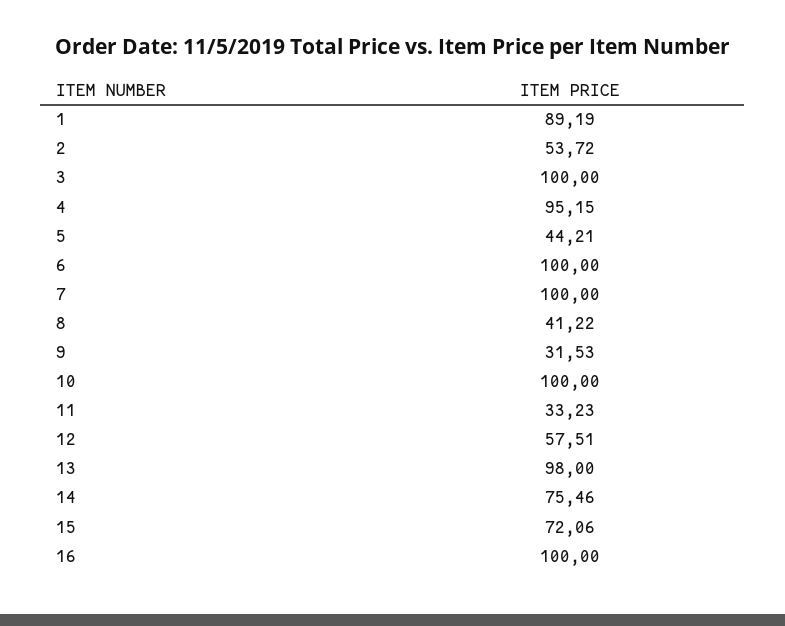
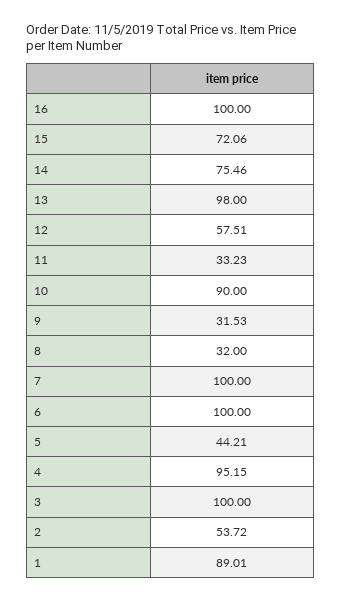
  {
-   "1": 89.19,
+   "1": 89.01,
    "2": 53.72,
    "3": 100,
    "4": 95.15,
    "5": 44.21,
    "6": 100,
    "7": 100,
-   "8": 41.22,
+   "8": 32,
    "9": 31.53,
-   "10": 100,
+   "10": 90,
    "11": 33.23,
    "12": 57.51,
    "13": 98,
    "14": 75.46,
    "15": 72.06,
    "16": 100
  }

